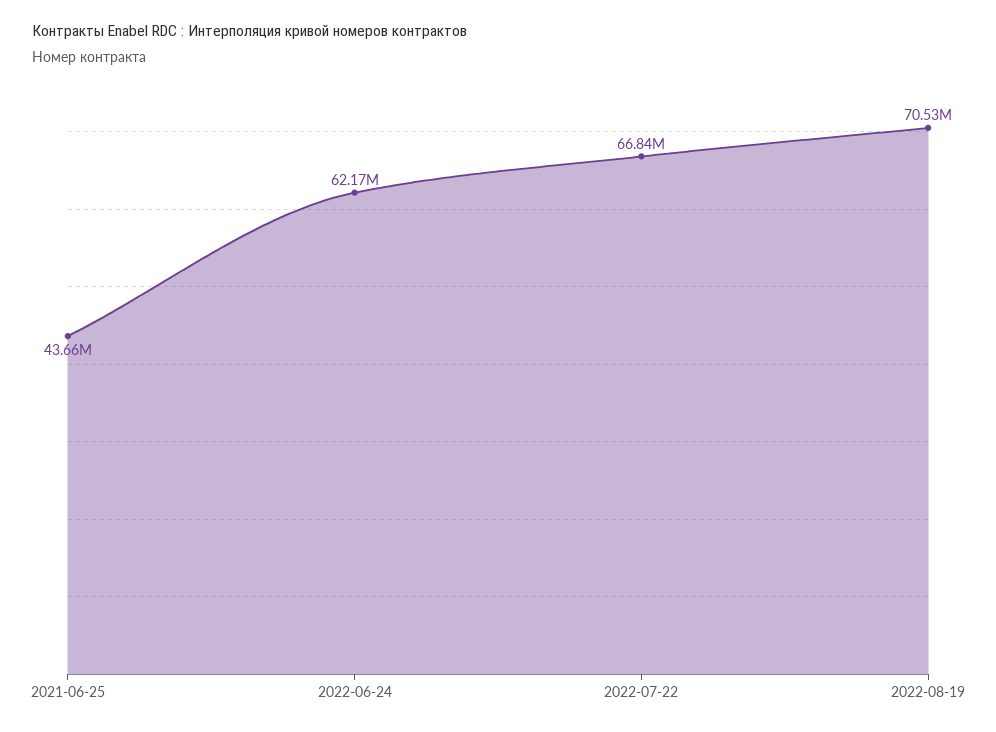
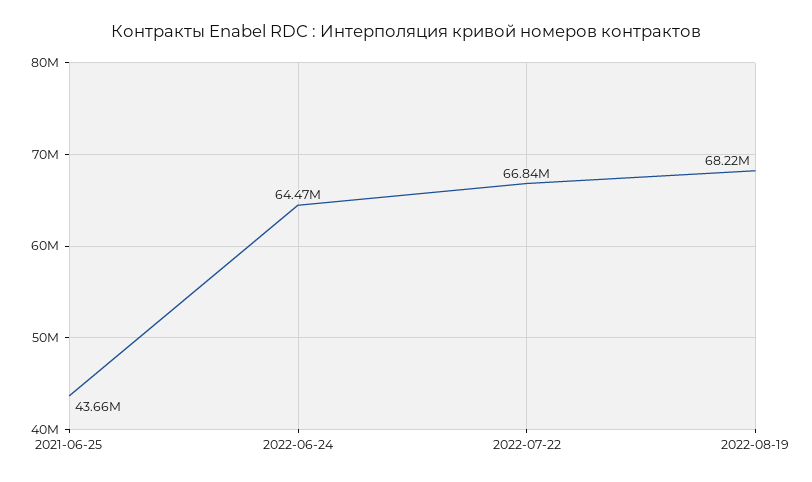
  {
    "2021-06-25": 43660000,
-   "2022-06-24": 62170000,
+   "2022-06-24": 64470000,
    "2022-07-22": 66840000,
-   "2022-08-19": 70530000
+   "2022-08-19": 68220000
  }

